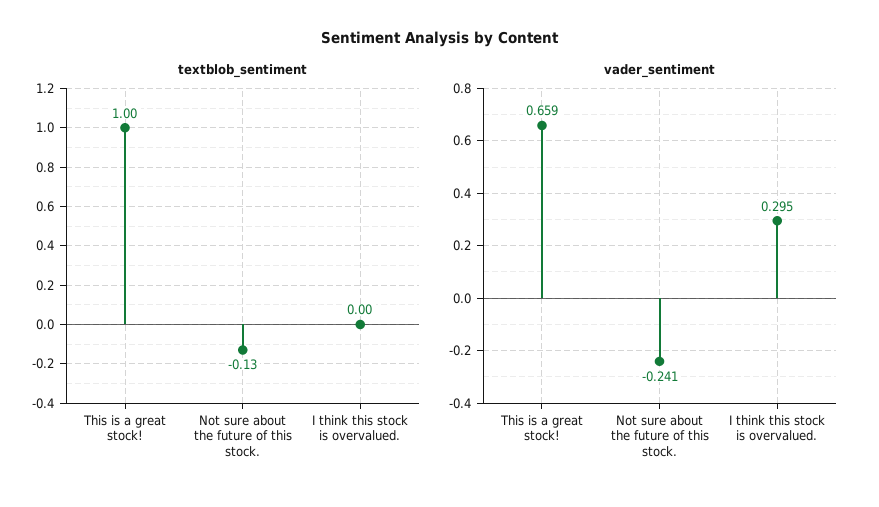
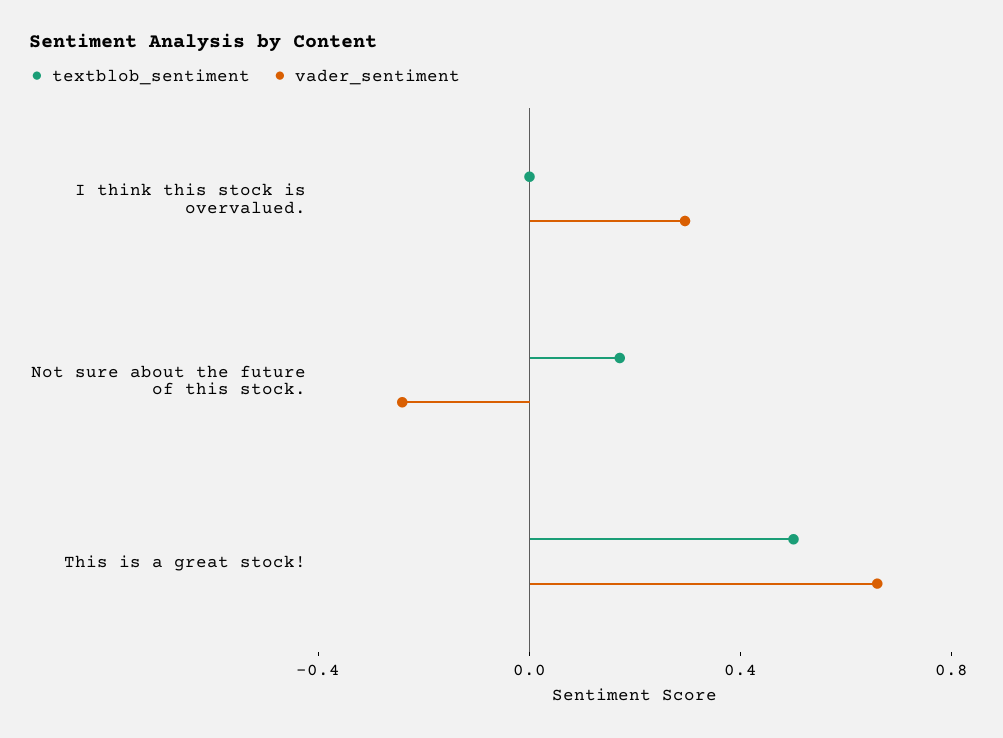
  {
    "textblob_sentiment": {
-     "This is a great stock!": 1,
+     "This is a great stock!": 0.5,
-     "Not sure about the future of this stock.": -0.13,
+     "Not sure about the future of this stock.": 0.2,
      "I think this stock is overvalued.": 0
    },
    "vader_sentiment": {
      "This is a great stock!": 0.659,
      "Not sure about the future of this stock.": -0.241,
      "I think this stock is overvalued.": 0.295
    }
  }

